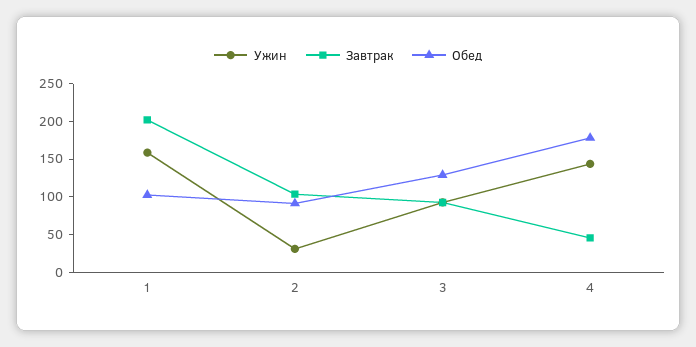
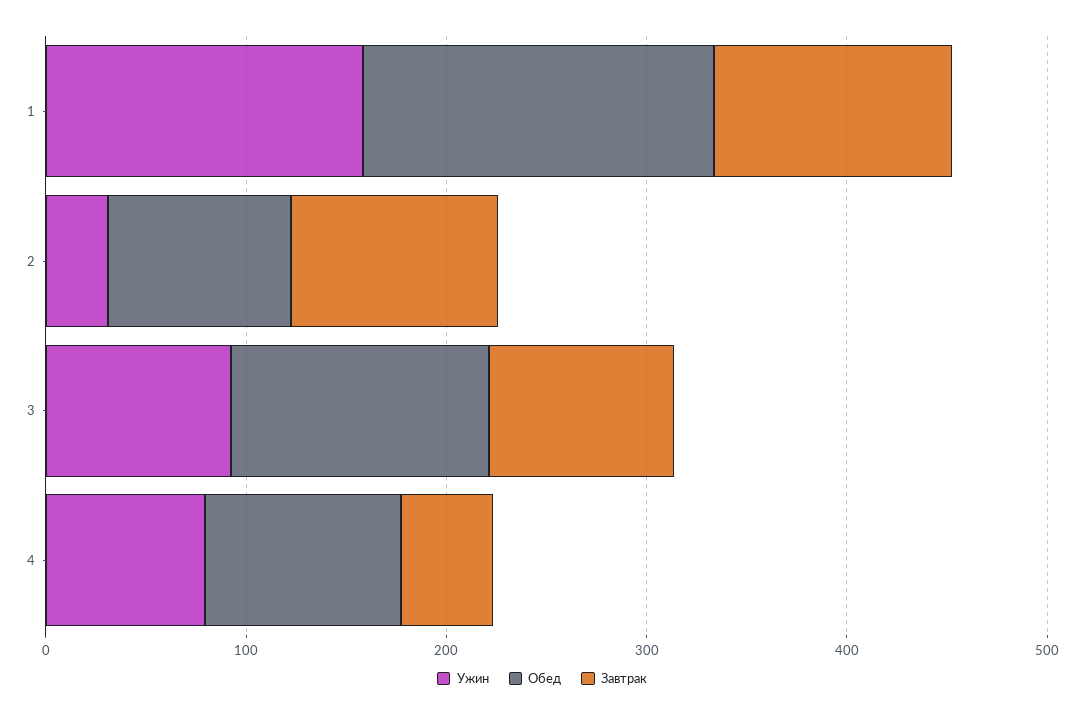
  {
    "Ужин": {
      "1": 160,
      "2": 40,
      "3": 100,
-     "4": 150
+     "4": 80
    },
    "Завтрак": {
-     "1": 200,
+     "1": 120,
      "2": 100,
      "3": 100,
      "4": 40
    },
    "Обед": {
-     "1": 100,
+     "1": 180,
      "2": 100,
      "3": 120,
-     "4": 175
+     "4": 100
    }
  }

